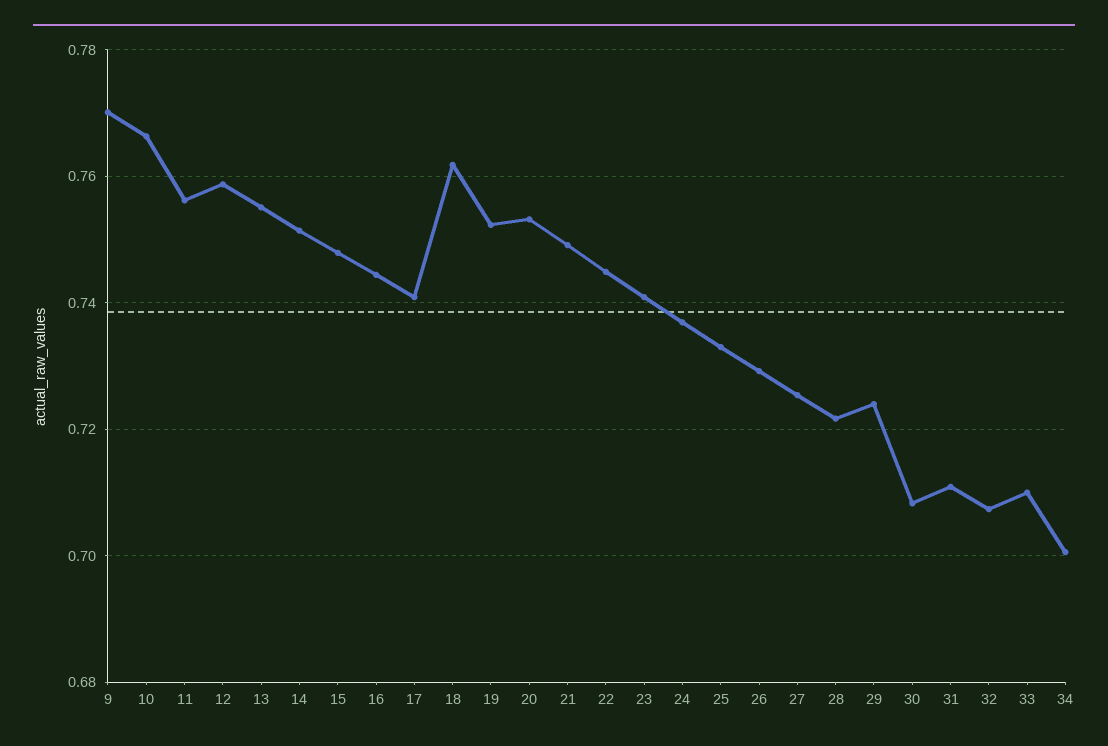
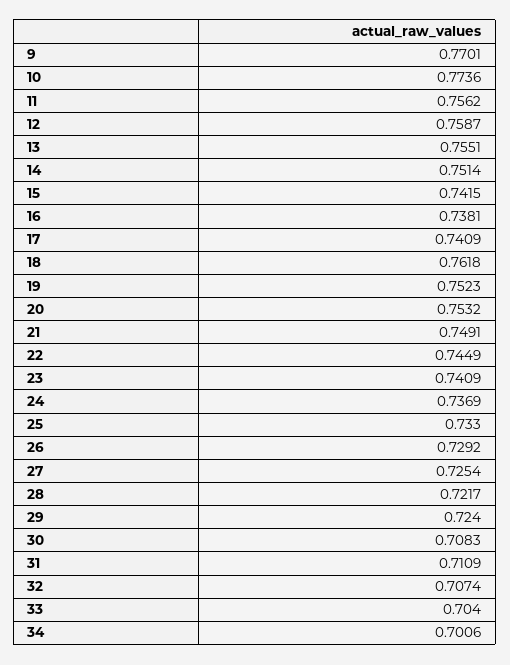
  {
    "9": 0.7701,
-   "10": 0.766,
+   "10": 0.7736,
    "11": 0.7562,
    "12": 0.7587,
    "13": 0.7551,
    "14": 0.7514,
-   "15": 0.748,
+   "15": 0.7415,
-   "16": 0.744,
+   "16": 0.7381,
    "17": 0.7409,
    "18": 0.7618,
    "19": 0.7523,
    "20": 0.7532,
    "21": 0.7491,
    "22": 0.7449,
    "23": 0.7409,
    "24": 0.7369,
    "25": 0.733,
    "26": 0.7292,
    "27": 0.7254,
    "28": 0.7217,
    "29": 0.724,
    "30": 0.7083,
    "31": 0.7109,
    "32": 0.7074,
-   "33": 0.71,
+   "33": 0.704,
    "34": 0.7006
  }

